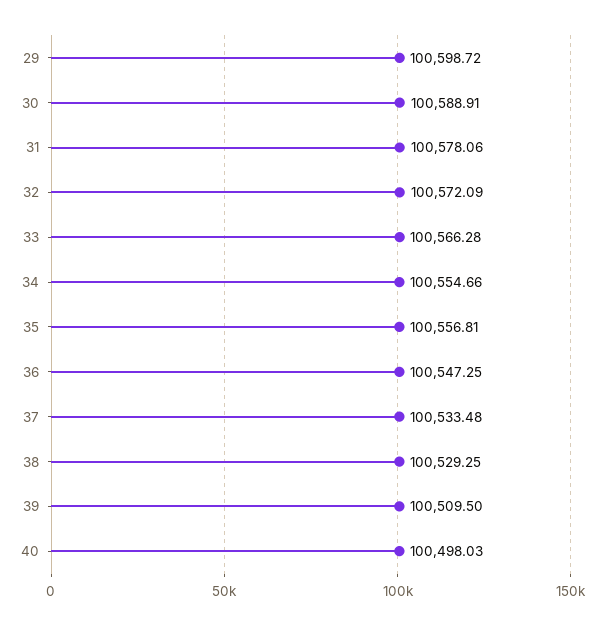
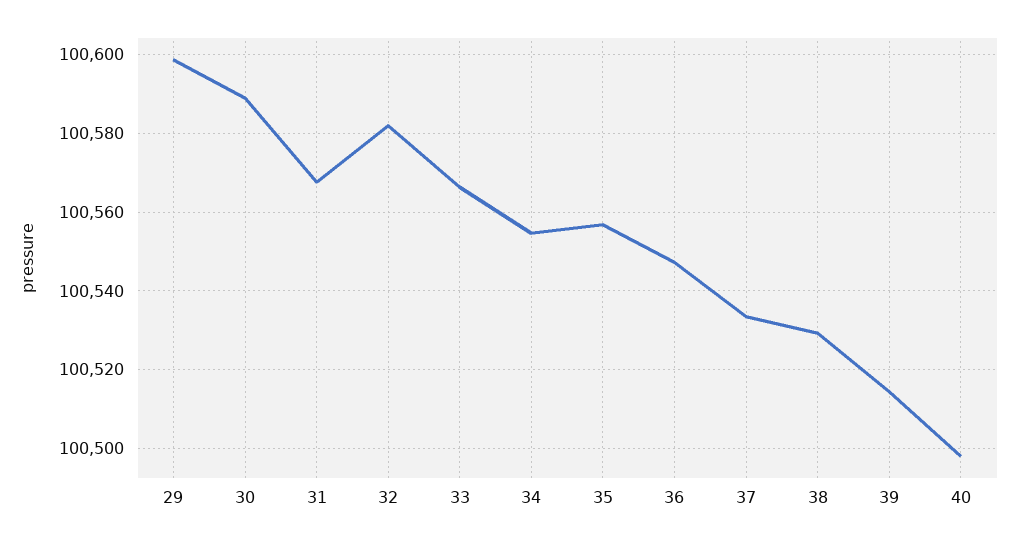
  {
    "29": 100598.72,
    "30": 100588.91,
-   "31": 100578.06,
+   "31": 100568,
-   "32": 100572.09,
+   "32": 100582,
    "33": 100566.28,
    "34": 100554.66,
    "35": 100556.81,
    "36": 100547.25,
    "37": 100533.48,
    "38": 100529.25,
-   "39": 100509.5,
+   "39": 100514,
    "40": 100498.03
  }

